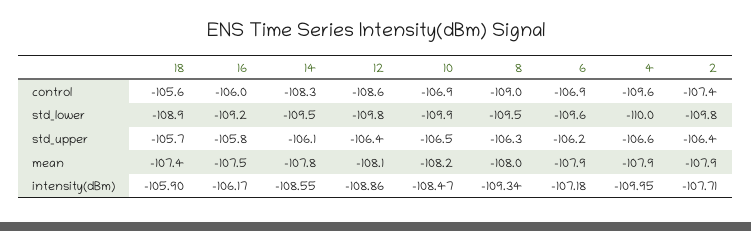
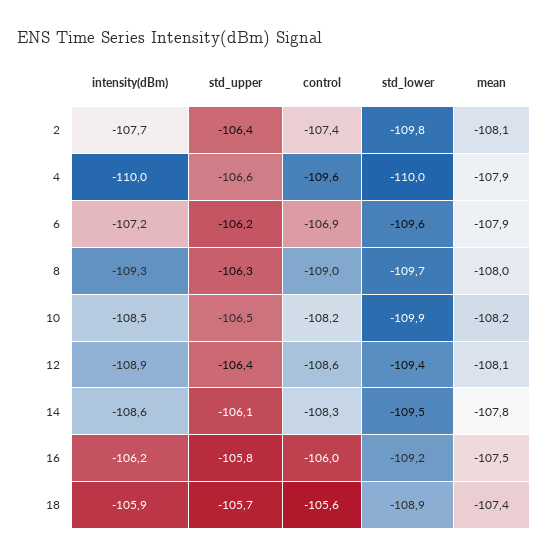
  {
    "18": {
      "control": -105.6,
      "std_lower": -108.9,
      "std_upper": -105.7,
      "mean": -107.4,
      "intensity(dBm)": -105.9
    },
    "16": {
      "control": -106,
      "std_lower": -109.2,
      "std_upper": -105.8,
      "mean": -107.5,
      "intensity(dBm)": -106.17
    },
    "14": {
      "control": -108.3,
      "std_lower": -109.5,
      "std_upper": -106.1,
      "mean": -107.8,
      "intensity(dBm)": -108.55
    },
    "12": {
      "control": -108.6,
-     "std_lower": -109.8,
+     "std_lower": -109.4,
      "std_upper": -106.4,
      "mean": -108.1,
      "intensity(dBm)": -108.86
    },
    "10": {
-     "control": -106.9,
+     "control": -108.2,
      "std_lower": -109.9,
      "std_upper": -106.5,
      "mean": -108.2,
      "intensity(dBm)": -108.47
    },
    "8": {
      "control": -109,
-     "std_lower": -109.5,
+     "std_lower": -109.7,
      "std_upper": -106.3,
      "mean": -108,
      "intensity(dBm)": -109.34
    },
    "6": {
      "control": -106.9,
      "std_lower": -109.6,
      "std_upper": -106.2,
      "mean": -107.9,
      "intensity(dBm)": -107.18
    },
    "4": {
      "control": -109.6,
      "std_lower": -110,
      "std_upper": -106.6,
      "mean": -107.9,
      "intensity(dBm)": -109.95
    },
    "2": {
      "control": -107.4,
      "std_lower": -109.8,
      "std_upper": -106.4,
-     "mean": -107.9,
+     "mean": -108.1,
      "intensity(dBm)": -107.71
    }
  }

